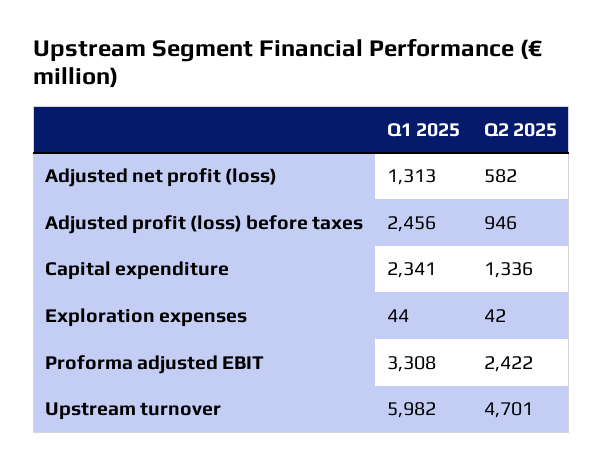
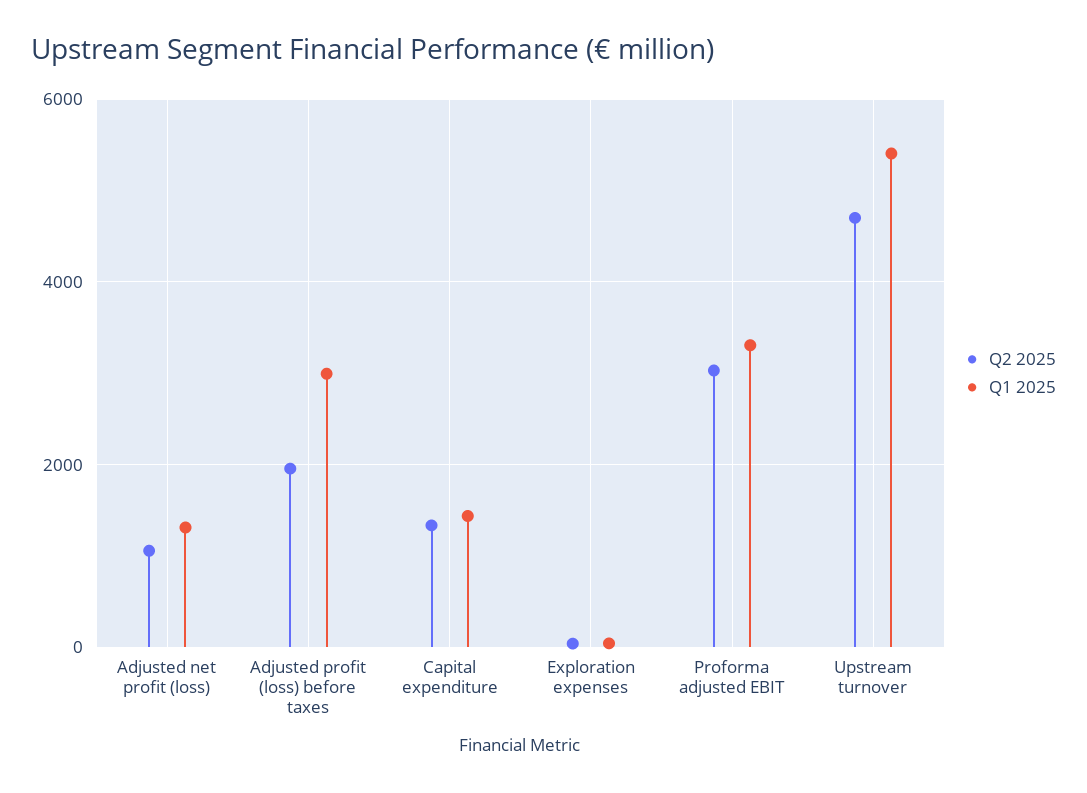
  {
    "Q1 2025": {
      "Adjusted net profit (loss)": 1313,
-     "Adjusted profit (loss) before taxes": 2456,
+     "Adjusted profit (loss) before taxes": 3000,
-     "Capital expenditure": 2341,
+     "Capital expenditure": 1400,
      "Exploration expenses": 44,
      "Proforma adjusted EBIT": 3308,
-     "Upstream turnover": 5982
+     "Upstream turnover": 5400
    },
    "Q2 2025": {
-     "Adjusted net profit (loss)": 582,
+     "Adjusted net profit (loss)": 1000,
-     "Adjusted profit (loss) before taxes": 946,
+     "Adjusted profit (loss) before taxes": 2000,
      "Capital expenditure": 1336,
      "Exploration expenses": 42,
-     "Proforma adjusted EBIT": 2422,
+     "Proforma adjusted EBIT": 3000,
      "Upstream turnover": 4701
    }
  }

